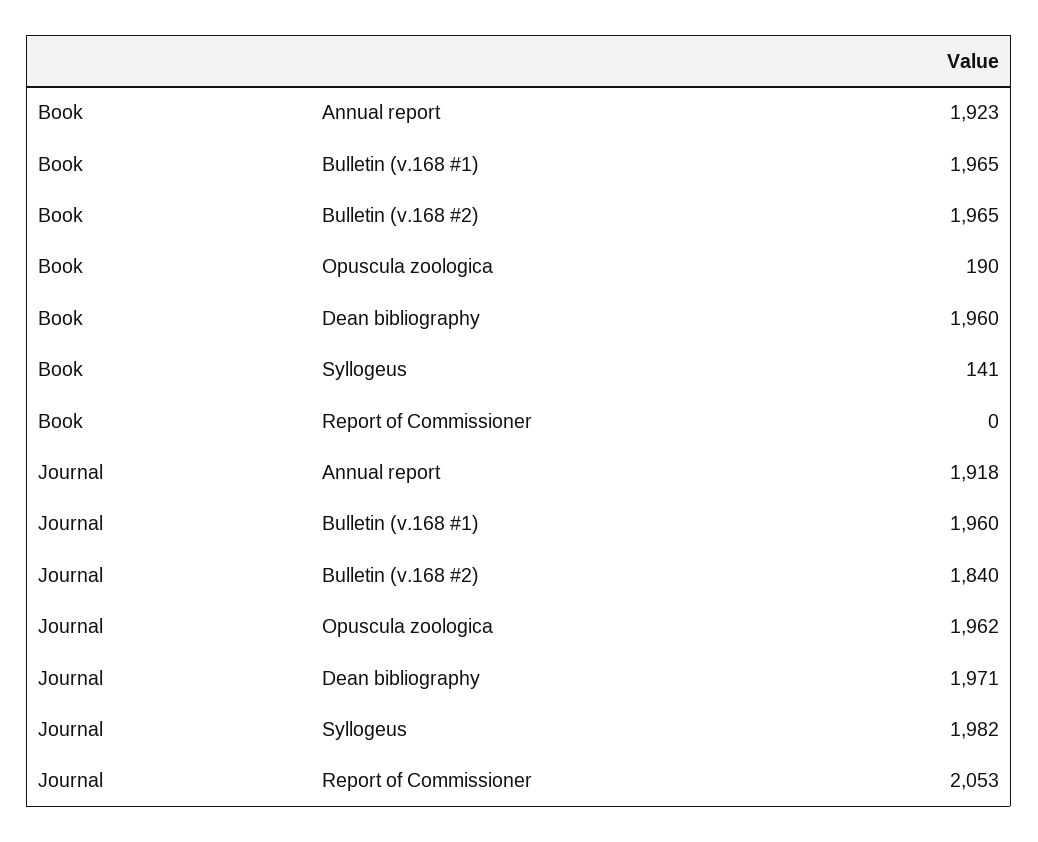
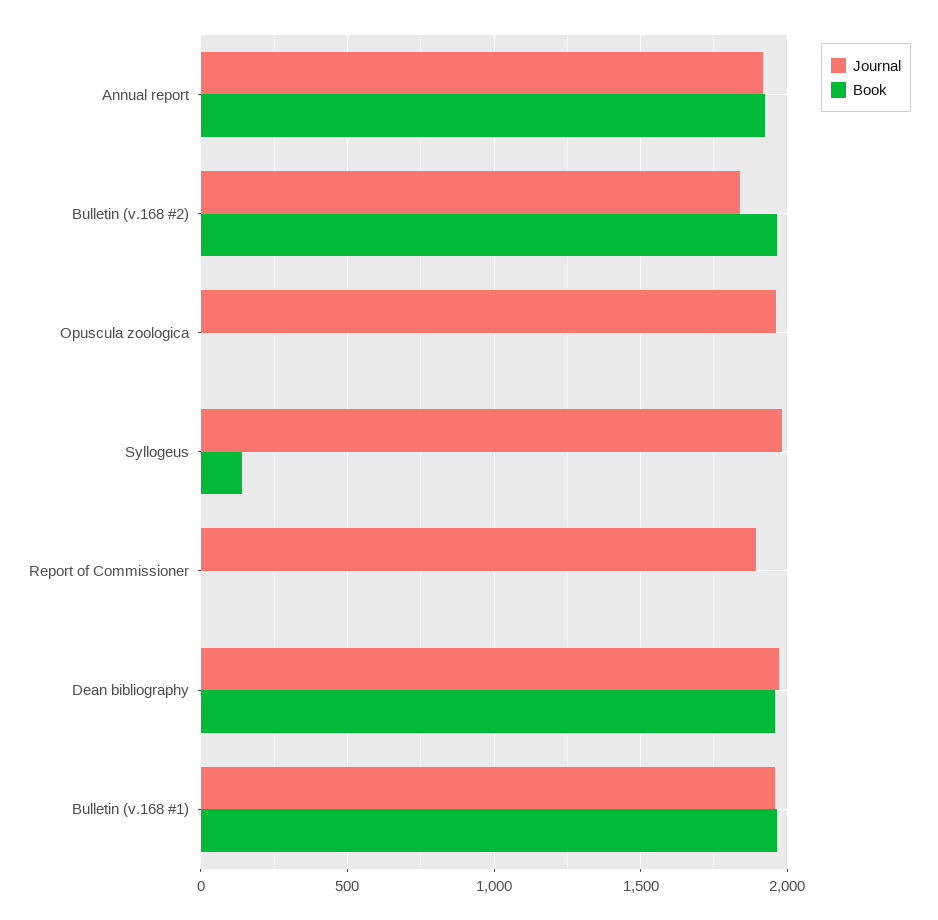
  {
    "Book": {
      "Annual report": 1923,
      "Bulletin (v.168 #1)": 1965,
      "Bulletin (v.168 #2)": 1965,
-     "Opuscula zoologica": 190,
+     "Opuscula zoologica": 0,
      "Dean bibliography": 1960,
      "Syllogeus": 141,
      "Report of Commissioner": 0
    },
    "Journal": {
      "Annual report": 1918,
      "Bulletin (v.168 #1)": 1960,
      "Bulletin (v.168 #2)": 1840,
      "Opuscula zoologica": 1962,
      "Dean bibliography": 1971,
      "Syllogeus": 1982,
-     "Report of Commissioner": 2053
+     "Report of Commissioner": 1900
    }
  }

